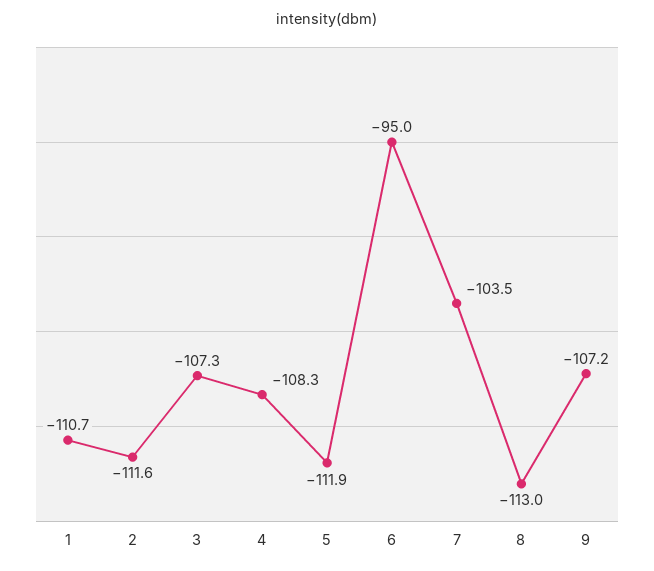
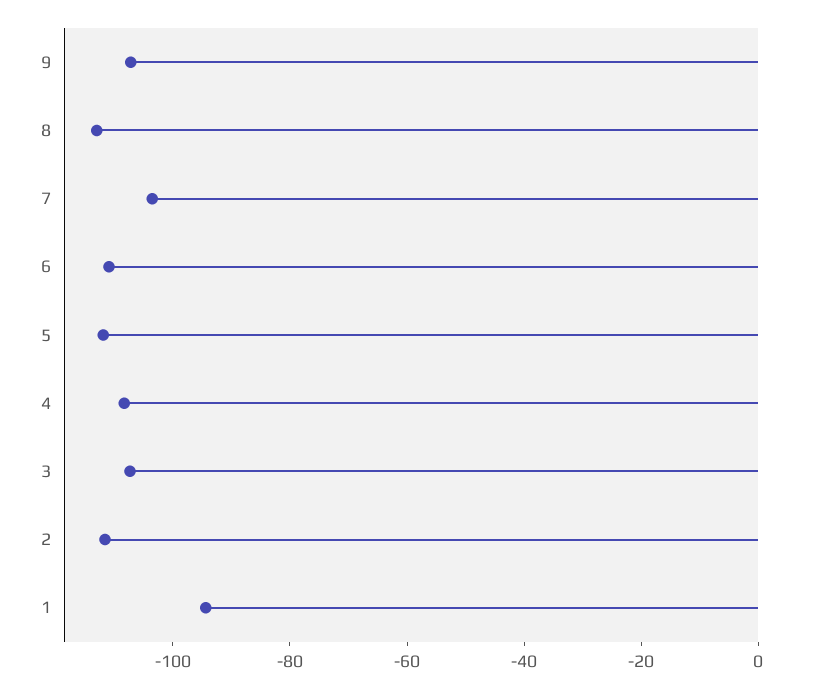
  {
-   "1": -110.7,
+   "1": -95,
    "2": -111.6,
    "3": -107.3,
    "4": -108.3,
    "5": -111.9,
-   "6": -95,
+   "6": -110,
    "7": -103.5,
    "8": -113,
    "9": -107.2
  }

